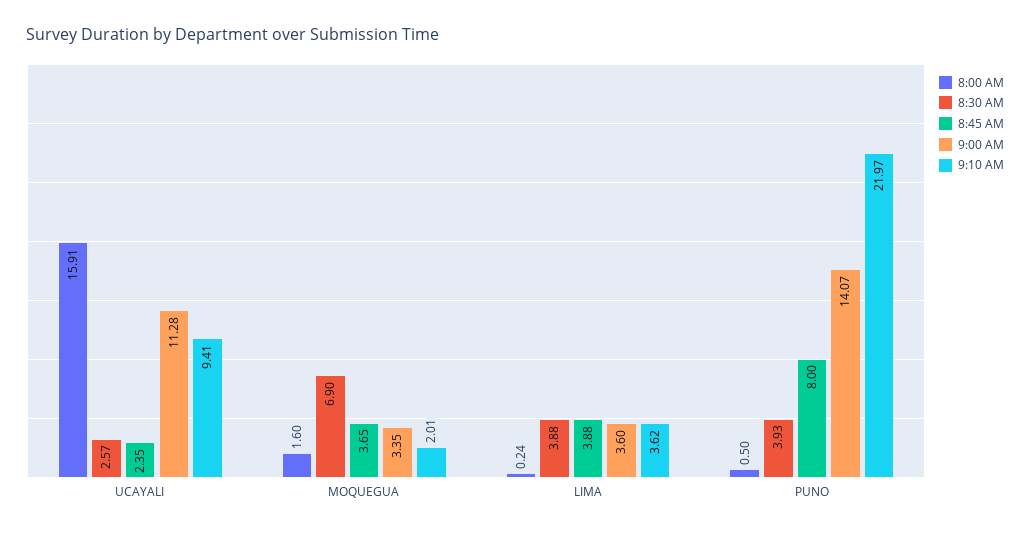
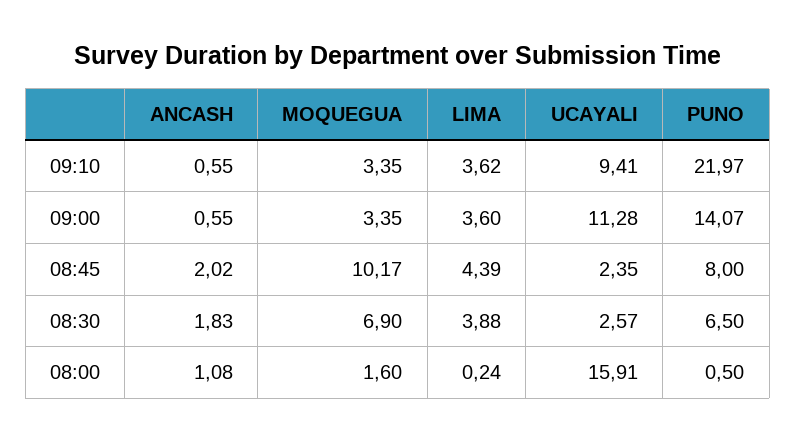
  {
    "8:00 AM": {
      "UCAYALI": 15.91,
      "MOQUEGUA": 1.6,
      "LIMA": 0.24,
-     "PUNO": 0.5
+     "PUNO": 0.5,
+     "ANCASH": 1.08
    },
    "8:30 AM": {
      "UCAYALI": 2.57,
      "MOQUEGUA": 6.9,
      "LIMA": 3.88,
-     "PUNO": 3.93
+     "PUNO": 6.5,
+     "ANCASH": 1.83
    },
    "8:45 AM": {
      "UCAYALI": 2.35,
-     "MOQUEGUA": 3.65,
+     "MOQUEGUA": 10.17,
-     "LIMA": 3.88,
+     "LIMA": 4.39,
-     "PUNO": 8
+     "PUNO": 8,
+     "ANCASH": 2.02
    },
    "9:00 AM": {
      "UCAYALI": 11.28,
      "MOQUEGUA": 3.35,
      "LIMA": 3.6,
-     "PUNO": 14.07
+     "PUNO": 14.07,
+     "ANCASH": 0.55
    },
    "9:10 AM": {
      "UCAYALI": 9.41,
-     "MOQUEGUA": 2.01,
+     "MOQUEGUA": 3.35,
      "LIMA": 3.62,
-     "PUNO": 21.97
+     "PUNO": 21.97,
+     "ANCASH": 0.55
    }
  }

